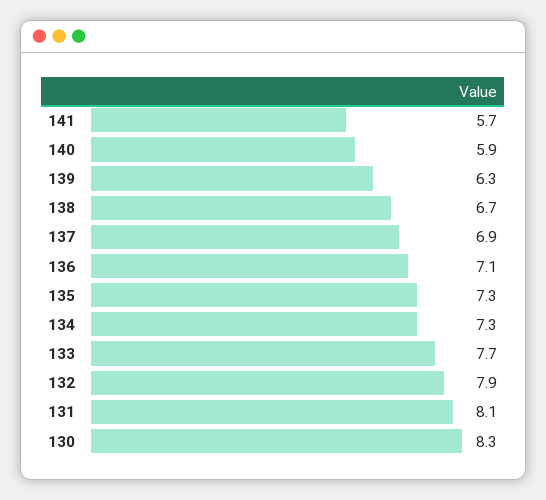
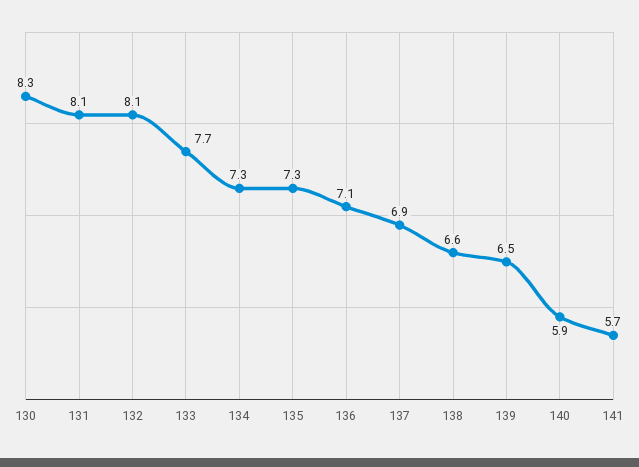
  {
    "141": 5.7,
    "140": 5.9,
-   "139": 6.3,
+   "139": 6.5,
-   "138": 6.7,
+   "138": 6.6,
    "137": 6.9,
    "136": 7.1,
    "135": 7.3,
    "134": 7.3,
    "133": 7.7,
-   "132": 7.9,
+   "132": 8.1,
    "131": 8.1,
    "130": 8.3
  }

